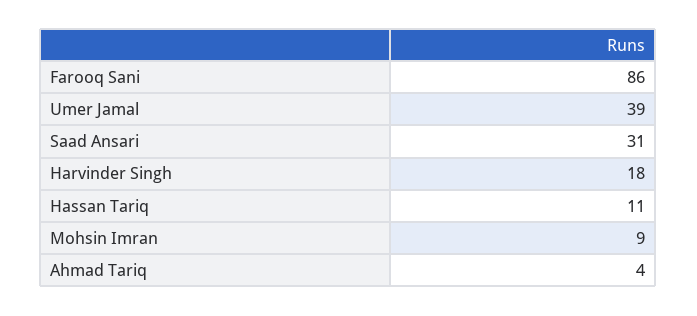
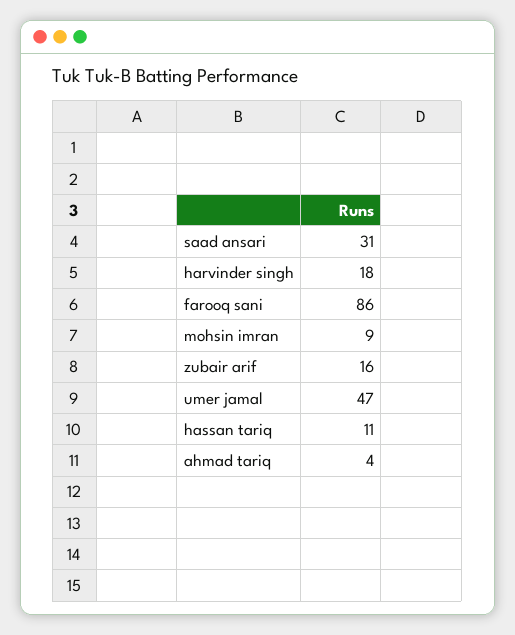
  {
    "Farooq Sani": 86,
-   "Umer Jamal": 39,
+   "Umer Jamal": 47,
    "Saad Ansari": 31,
    "Harvinder Singh": 18,
    "Hassan Tariq": 11,
    "Mohsin Imran": 9,
-   "Ahmad Tariq": 4
+   "Ahmad Tariq": 4,
+   "zubair arif": 16
  }

